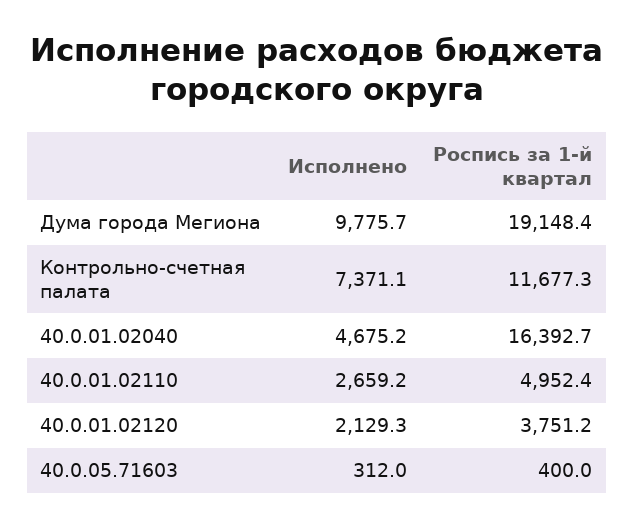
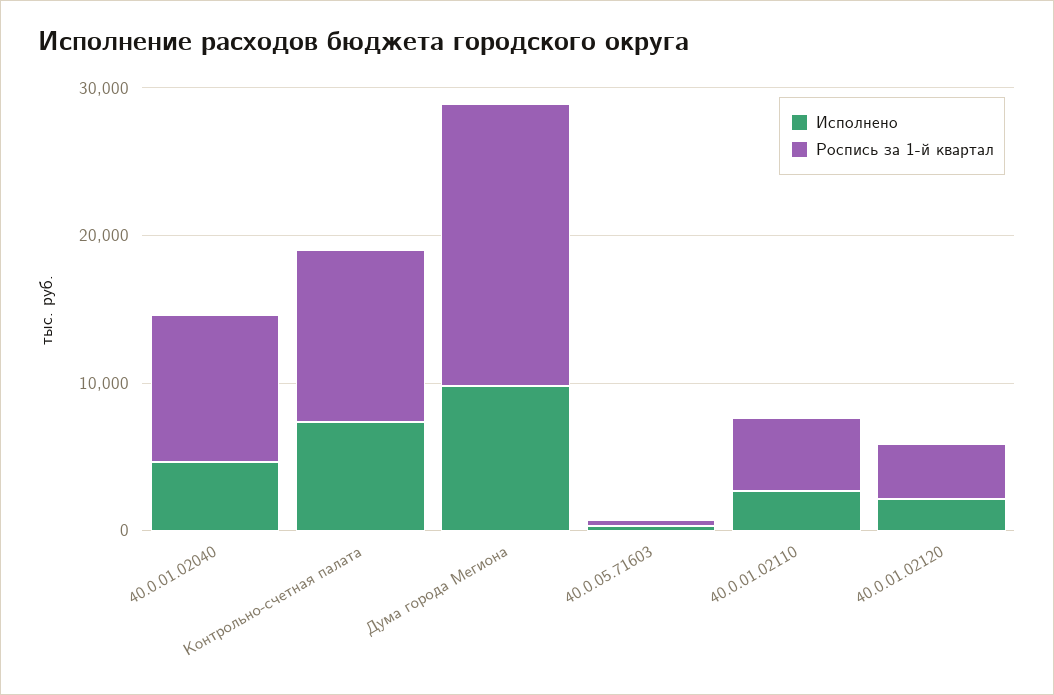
  {
    "Исполнено": {
      "Дума города Мегиона": 9775.7,
      "Контрольно-счетная палата": 7371.1,
      "40.0.01.02040": 4675.2,
      "40.0.01.02110": 2659.2,
      "40.0.01.02120": 2129.3,
      "40.0.05.71603": 312
    },
    "Роспись за 1-й квартал": {
      "Дума города Мегиона": 19148.4,
      "Контрольно-счетная палата": 11677.3,
-     "40.0.01.02040": 16392.7,
+     "40.0.01.02040": 10000,
      "40.0.01.02110": 4952.4,
      "40.0.01.02120": 3751.2,
      "40.0.05.71603": 400
    }
  }

